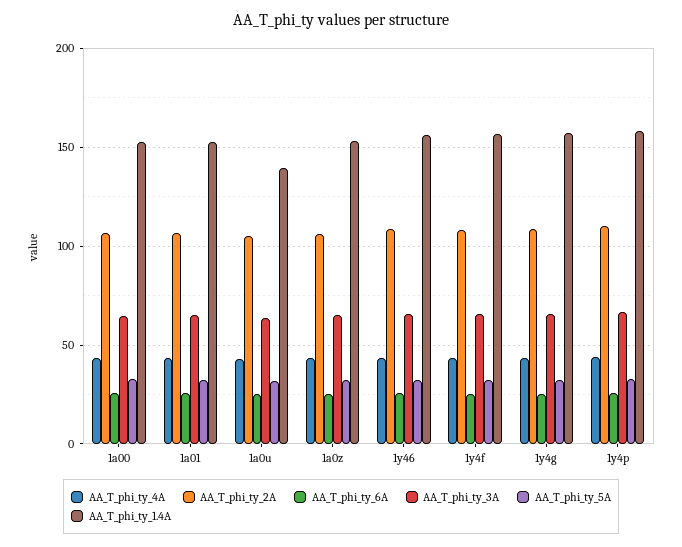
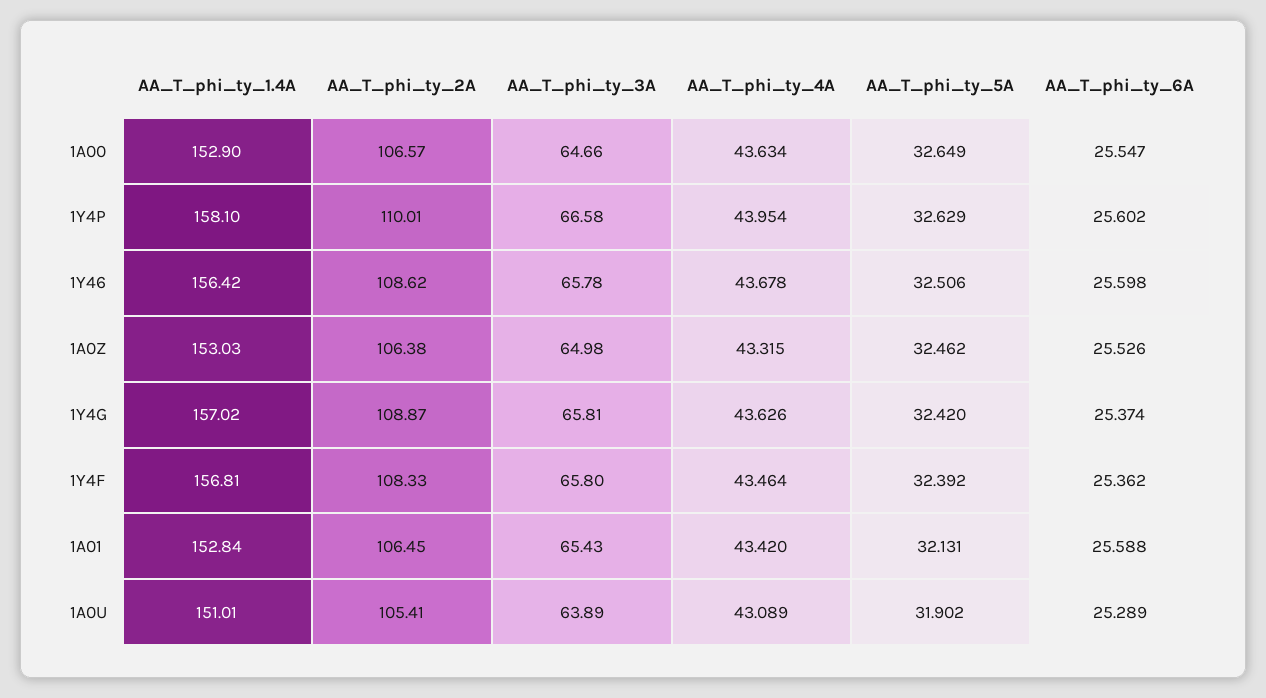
  {
    "AA_T_phi_ty_4A": {
      "1a00": 43.634,
      "1a01": 43.42,
      "1a0u": 43.089,
      "1a0z": 43.315,
      "1y46": 43.678,
      "1y4f": 43.464,
      "1y4g": 43.626,
      "1y4p": 43.954
    },
    "AA_T_phi_ty_2A": {
      "1a00": 106.57,
      "1a01": 106.45,
      "1a0u": 105.41,
      "1a0z": 106.38,
      "1y46": 108.62,
      "1y4f": 108.33,
      "1y4g": 108.87,
      "1y4p": 110.01
    },
    "AA_T_phi_ty_6A": {
      "1a00": 25.547,
      "1a01": 25.588,
      "1a0u": 25.289,
      "1a0z": 25.526,
      "1y46": 25.598,
      "1y4f": 25.362,
      "1y4g": 25.374,
      "1y4p": 25.602
    },
    "AA_T_phi_ty_3A": {
      "1a00": 64.66,
      "1a01": 65.43,
      "1a0u": 63.89,
      "1a0z": 64.98,
      "1y46": 65.78,
      "1y4f": 65.8,
      "1y4g": 65.81,
      "1y4p": 66.58
    },
    "AA_T_phi_ty_5A": {
      "1a00": 32.649,
      "1a01": 32.131,
      "1a0u": 31.902,
      "1a0z": 32.462,
      "1y46": 32.506,
      "1y4f": 32.392,
      "1y4g": 32.42,
      "1y4p": 32.629
    },
    "AA_T_phi_ty_1.4A": {
      "1a00": 152.9,
      "1a01": 152.84,
-     "1a0u": 140,
+     "1a0u": 151.01,
      "1a0z": 153.03,
      "1y46": 156.42,
      "1y4f": 156.81,
      "1y4g": 157.02,
      "1y4p": 158.1
    }
  }

